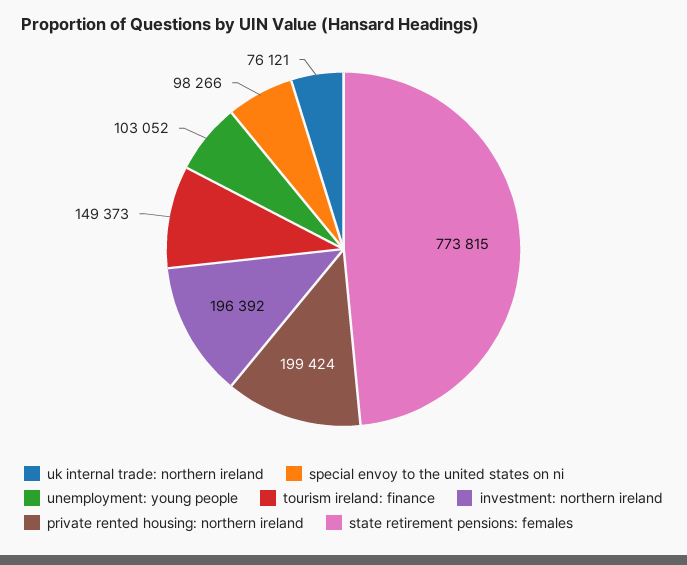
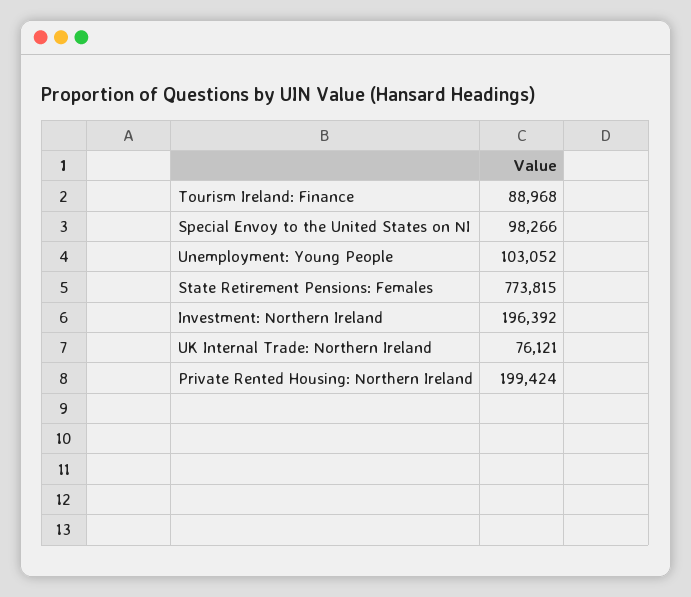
  {
    "uk internal trade: northern ireland": 76121,
    "special envoy to the united states on ni": 98266,
    "unemployment: young people": 103052,
-   "tourism ireland: finance": 149373,
+   "tourism ireland: finance": 88968,
    "investment: northern ireland": 196392,
    "private rented housing: northern ireland": 199424,
    "state retirement pensions: females": 773815
  }

